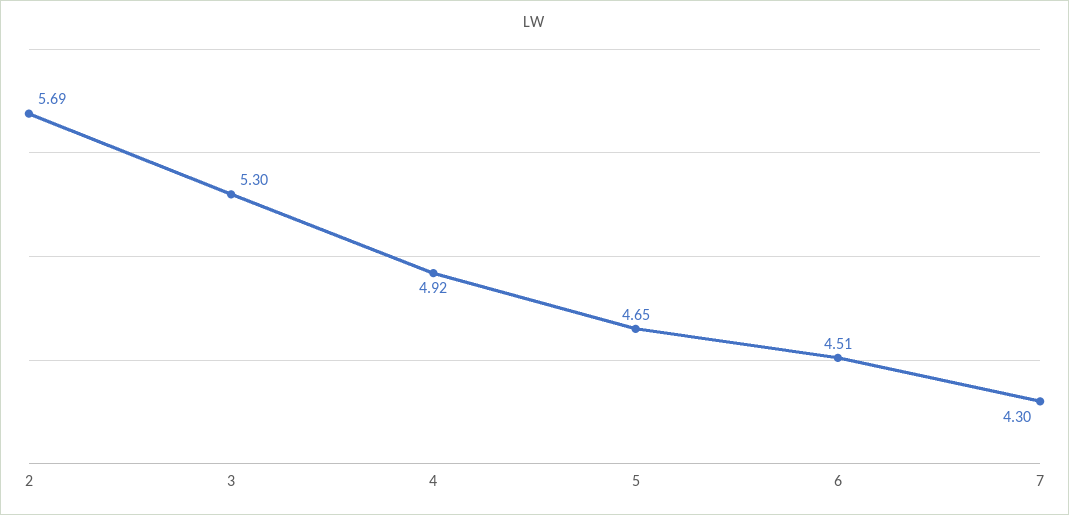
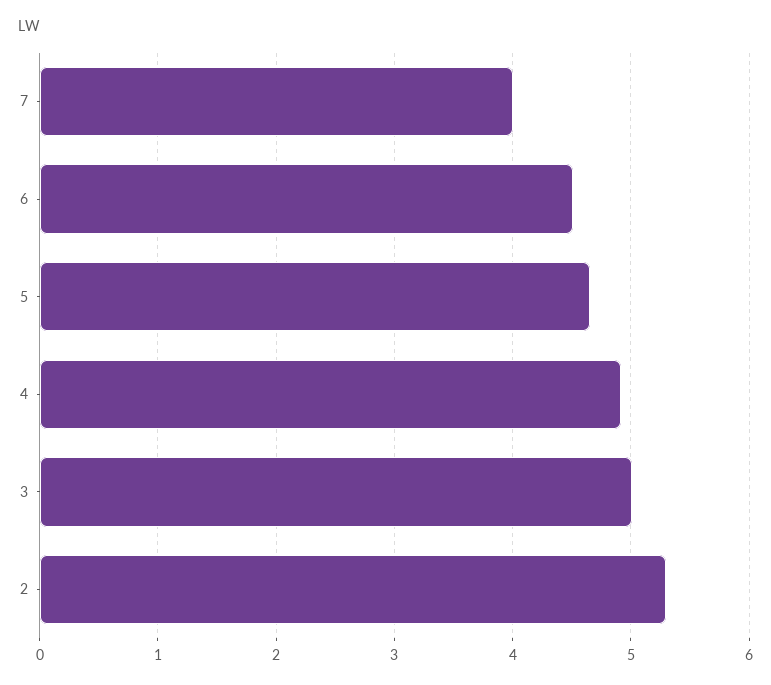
  {
-   "2": 5.69,
+   "2": 5.3,
-   "3": 5.3,
+   "3": 5,
    "4": 4.92,
    "5": 4.65,
    "6": 4.51,
-   "7": 4.3
+   "7": 4
  }

